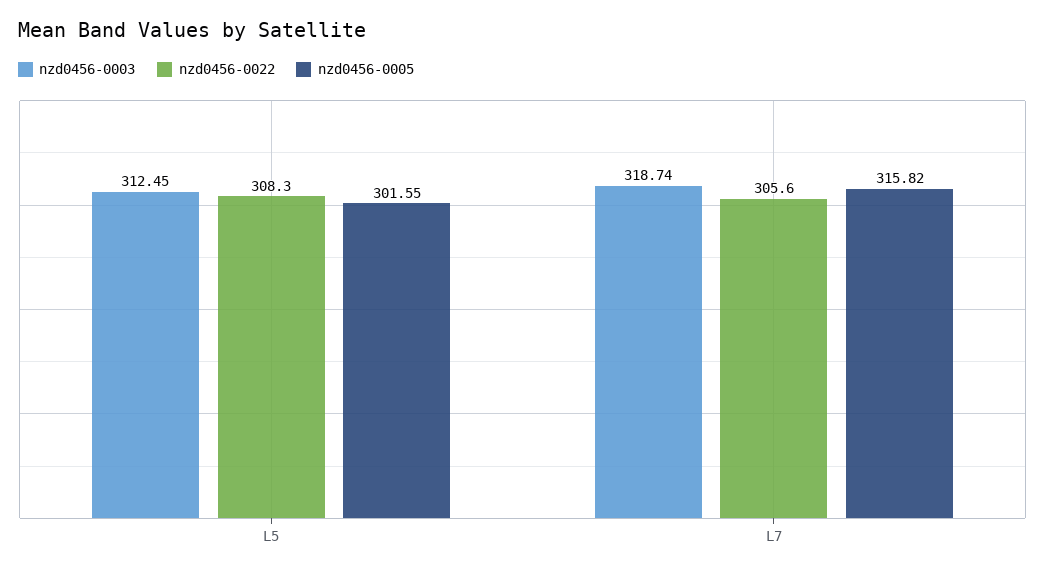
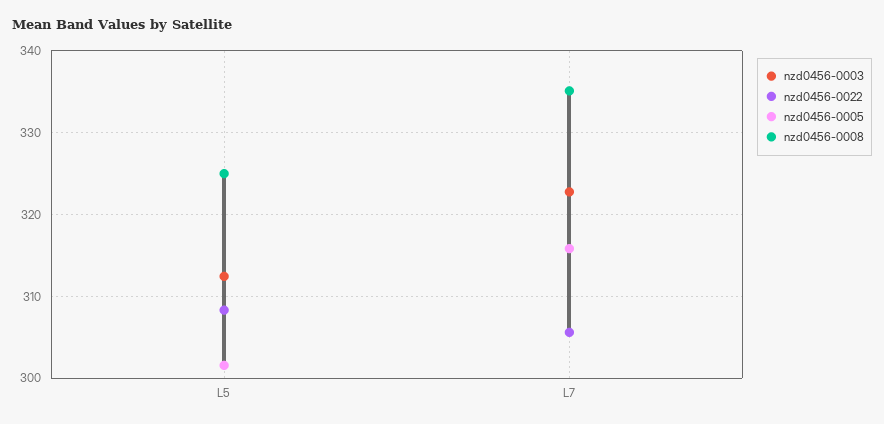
  {
    "nzd0456-0003": {
      "L5": 312.45,
-     "L7": 318.74
+     "L7": 323
    },
    "nzd0456-0022": {
      "L5": 308.3,
      "L7": 305.6
    },
    "nzd0456-0005": {
      "L5": 301.55,
      "L7": 315.82
-   }
+   },
+   "nzd0456-0008": {
+     "L5": 325,
+     "L7": 335
+   }
  }

